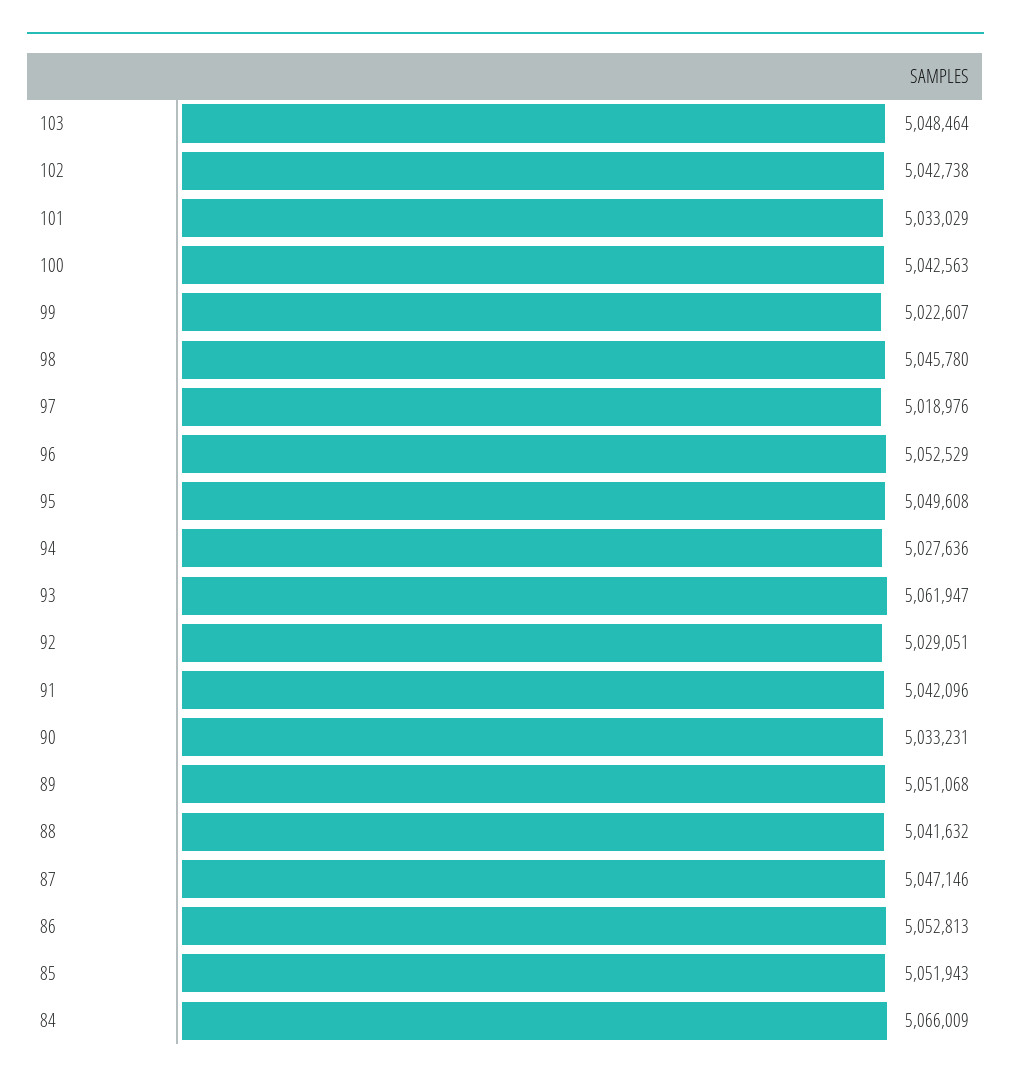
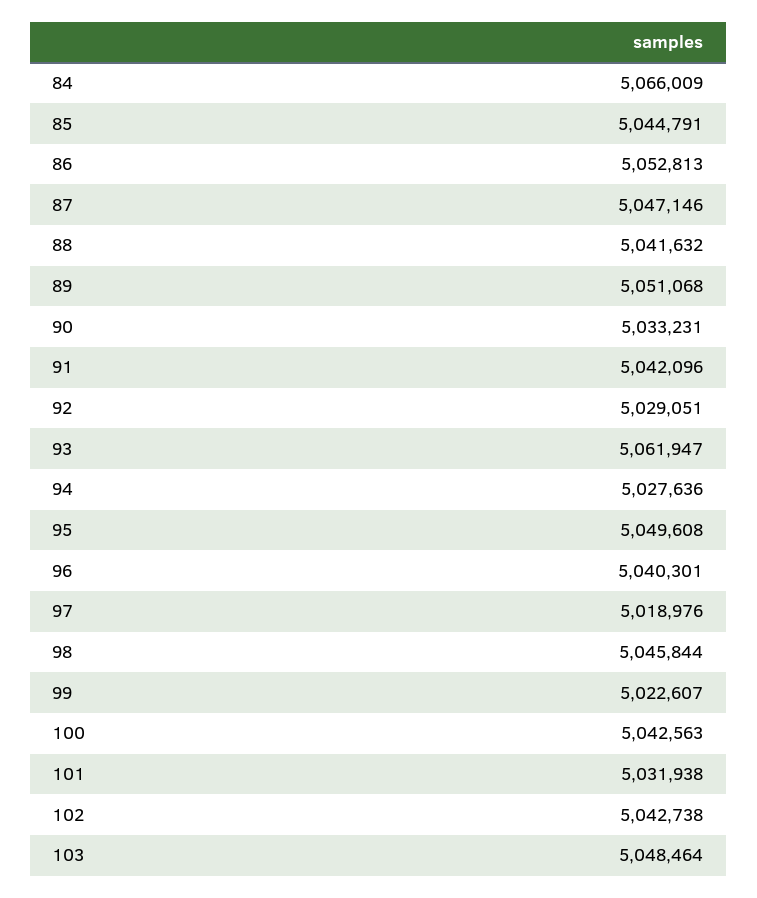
  {
    "103": 5048464,
    "102": 5042738,
-   "101": 5033029,
+   "101": 5031938,
    "100": 5042563,
    "99": 5022607,
-   "98": 5045780,
+   "98": 5045844,
    "97": 5018976,
-   "96": 5052529,
+   "96": 5040301,
    "95": 5049608,
    "94": 5027636,
    "93": 5061947,
    "92": 5029051,
    "91": 5042096,
    "90": 5033231,
    "89": 5051068,
    "88": 5041632,
    "87": 5047146,
    "86": 5052813,
-   "85": 5051943,
+   "85": 5044791,
    "84": 5066009
  }

